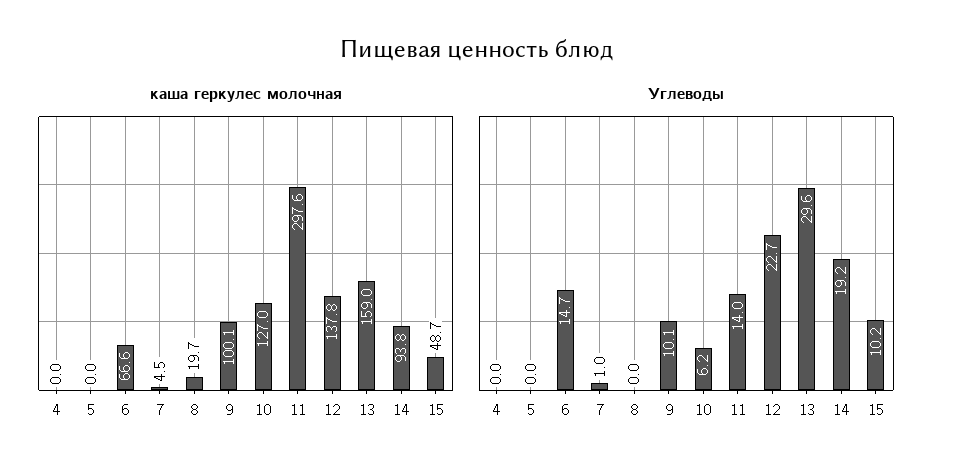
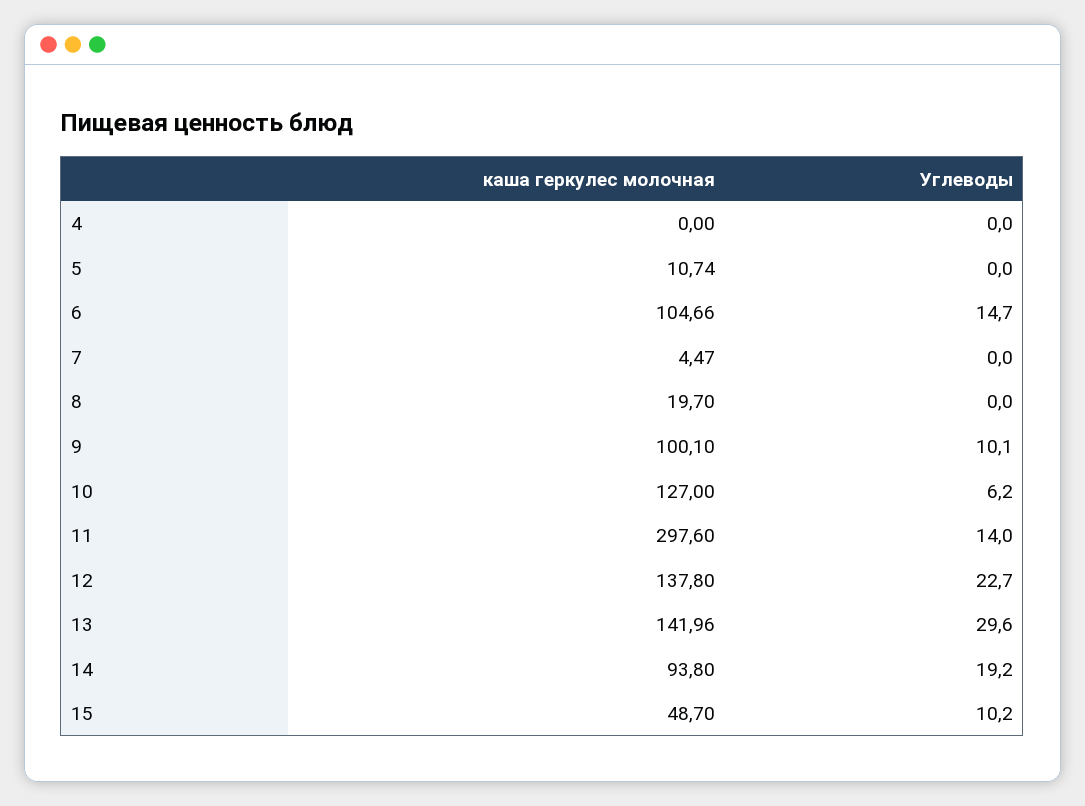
  {
    "каша геркулес молочная": {
      "4": 0,
-     "5": 0,
+     "5": 10.74,
-     "6": 66.6,
+     "6": 104.66,
      "7": 4.47,
      "8": 19.7,
      "9": 100.1,
      "10": 127,
      "11": 297.6,
      "12": 137.8,
-     "13": 159,
+     "13": 141.96,
      "14": 93.8,
      "15": 48.7
    },
    "Углеводы": {
      "4": 0,
      "5": 0,
      "6": 14.7,
-     "7": 1,
+     "7": 0,
      "8": 0,
      "9": 10.1,
      "10": 6.2,
      "11": 14,
      "12": 22.7,
      "13": 29.6,
      "14": 19.2,
      "15": 10.2
    }
  }

